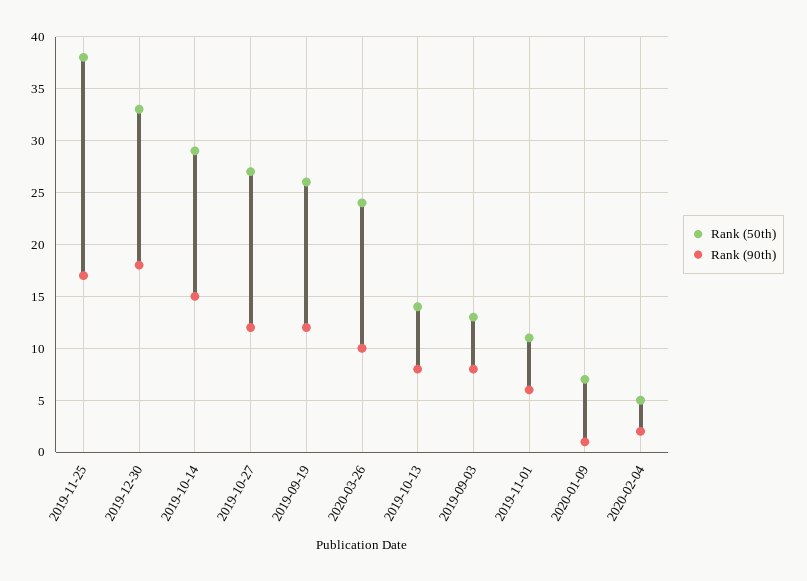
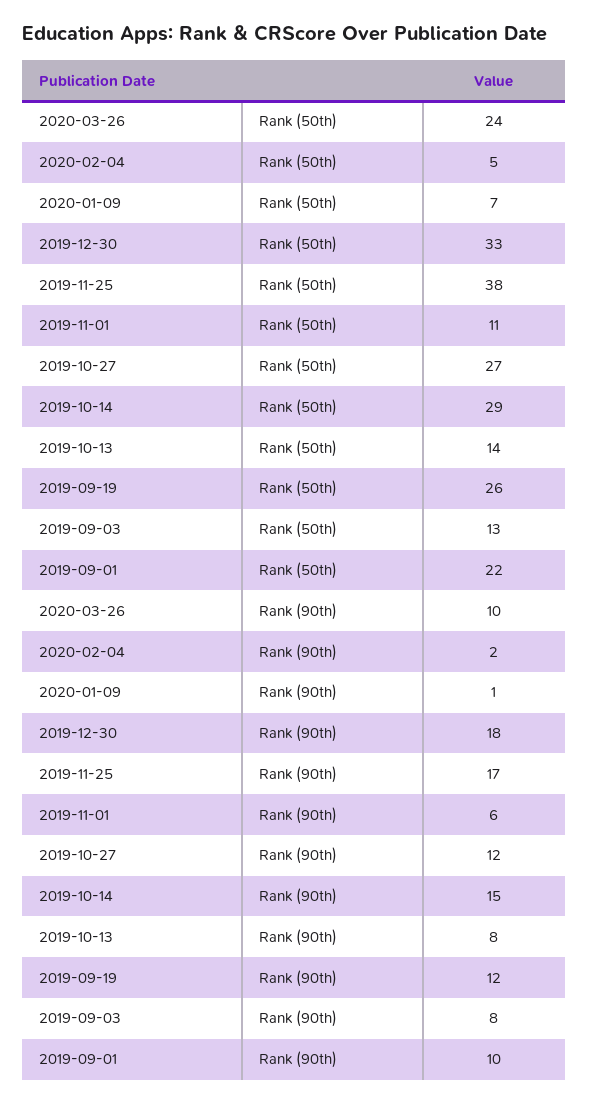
  {
    "Rank (50th)": {
      "2019-11-25": 38,
      "2019-12-30": 33,
      "2019-10-14": 29,
      "2019-10-27": 27,
      "2019-09-19": 26,
      "2020-03-26": 24,
      "2019-10-13": 14,
      "2019-09-03": 13,
      "2019-11-01": 11,
      "2020-01-09": 7,
-     "2020-02-04": 5
+     "2020-02-04": 5,
+     "2019-09-01": 22
    },
    "Rank (90th)": {
      "2019-11-25": 17,
      "2019-12-30": 18,
      "2019-10-14": 15,
      "2019-10-27": 12,
      "2019-09-19": 12,
      "2020-03-26": 10,
      "2019-10-13": 8,
      "2019-09-03": 8,
      "2019-11-01": 6,
      "2020-01-09": 1,
-     "2020-02-04": 2
+     "2020-02-04": 2,
+     "2019-09-01": 10
    }
  }

